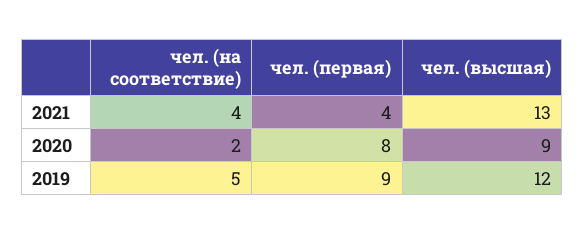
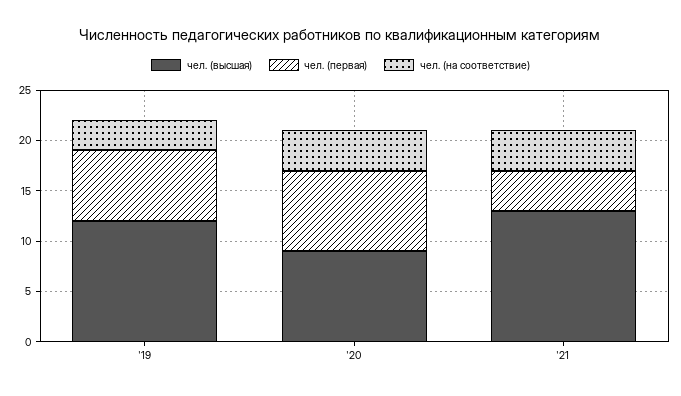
  {
    "чел. (на соответствие)": {
      "2021": 4,
-     "2020": 2,
+     "2020": 4,
-     "2019": 5
+     "2019": 3
    },
    "чел. (первая)": {
      "2021": 4,
      "2020": 8,
-     "2019": 9
+     "2019": 7
    },
    "чел. (высшая)": {
      "2021": 13,
      "2020": 9,
      "2019": 12
    }
  }

